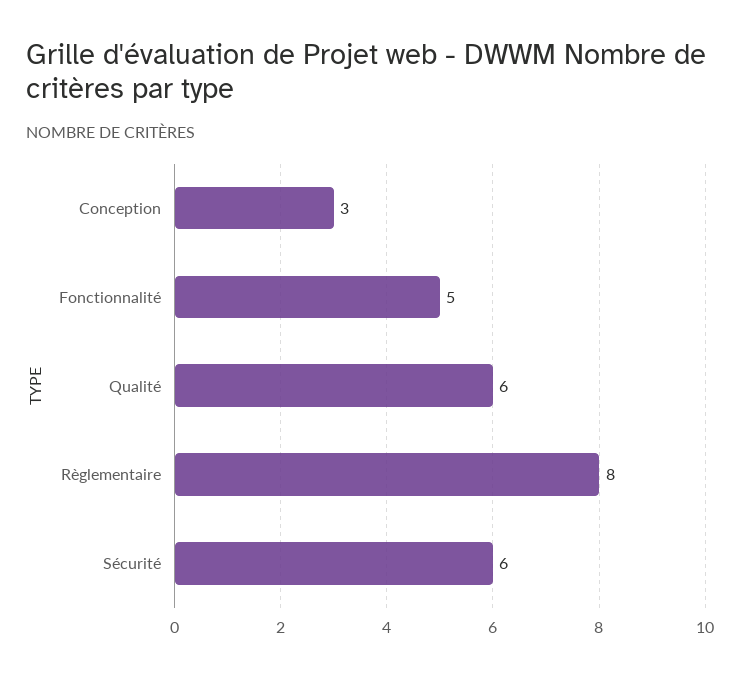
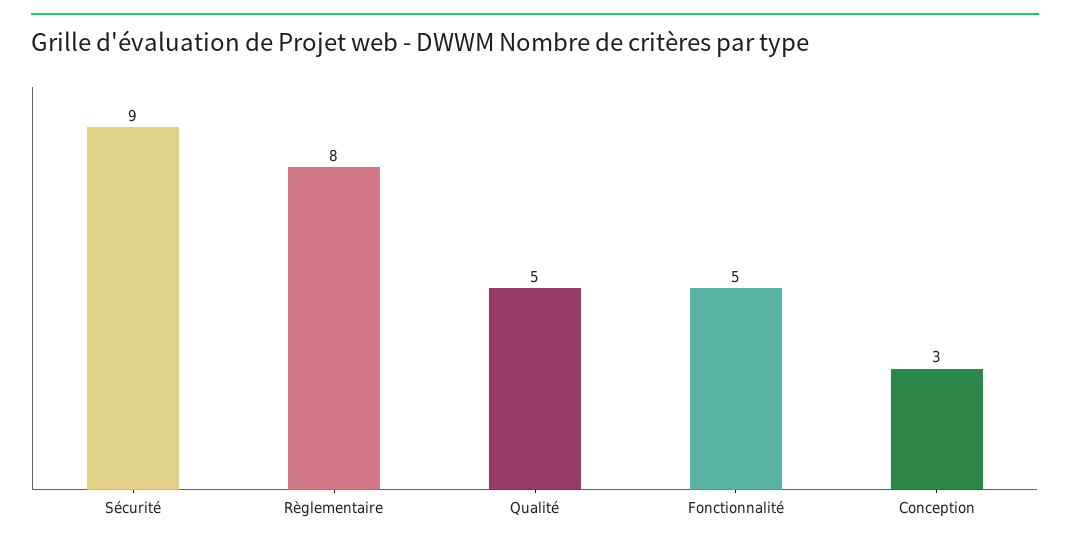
  {
    "Conception": 3,
    "Fonctionnalité": 5,
-   "Qualité": 6,
+   "Qualité": 5,
    "Règlementaire": 8,
-   "Sécurité": 6
+   "Sécurité": 9
  }

